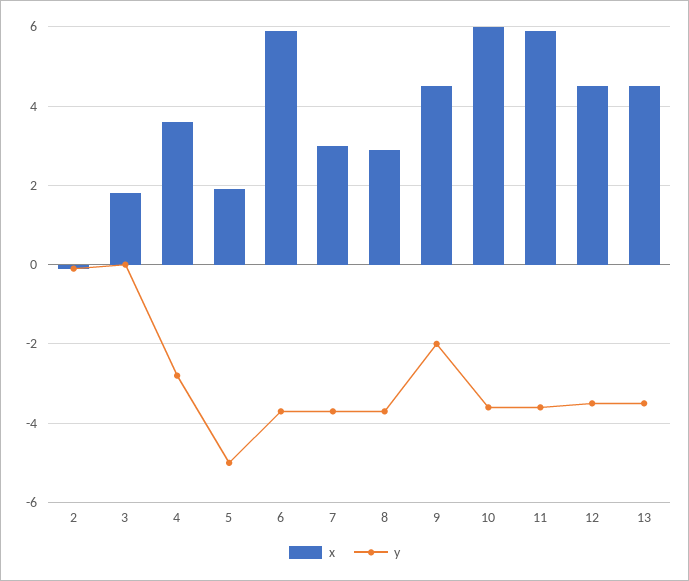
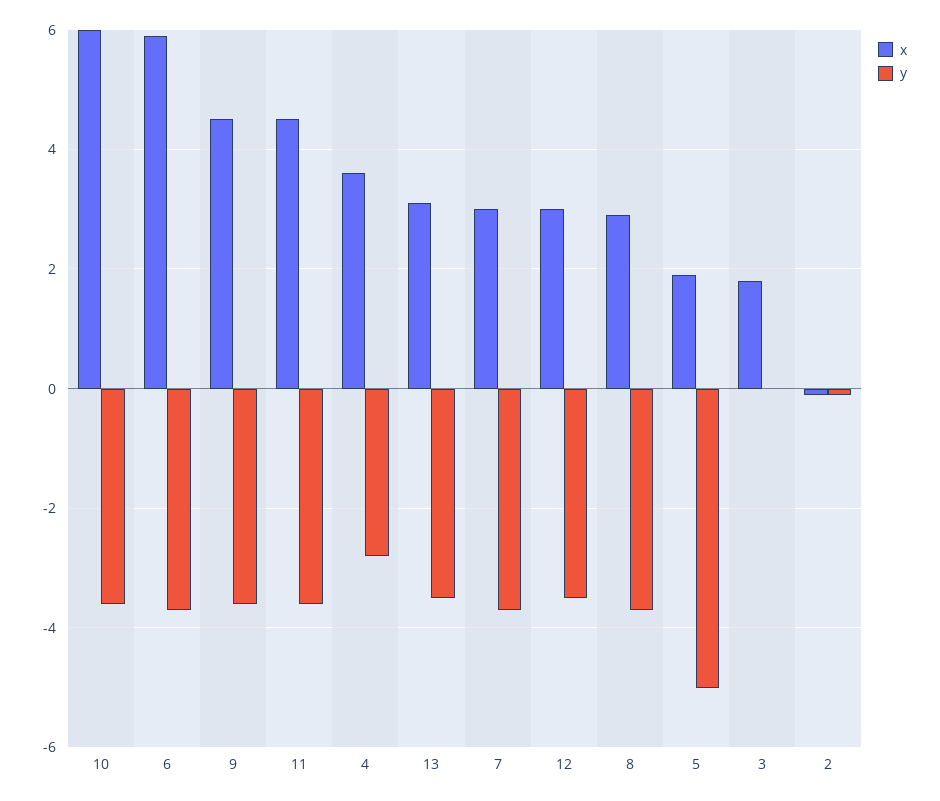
  {
    "x": {
      "2": 0,
      "3": 2,
      "4": 3.5,
      "5": 2,
      "6": 6,
      "7": 3,
      "8": 3,
      "9": 4.5,
      "10": 6,
-     "11": 6,
+     "11": 4.5,
-     "12": 4.5,
+     "12": 3,
-     "13": 4.5
+     "13": 3
    },
    "y": {
      "2": 0,
      "3": 0,
      "4": -3,
      "5": -5,
      "6": -3.5,
      "7": -3.5,
      "8": -3.5,
-     "9": -2,
+     "9": -3.5,
      "10": -3.5,
      "11": -3.5,
      "12": -3.5,
      "13": -3.5
    }
  }

